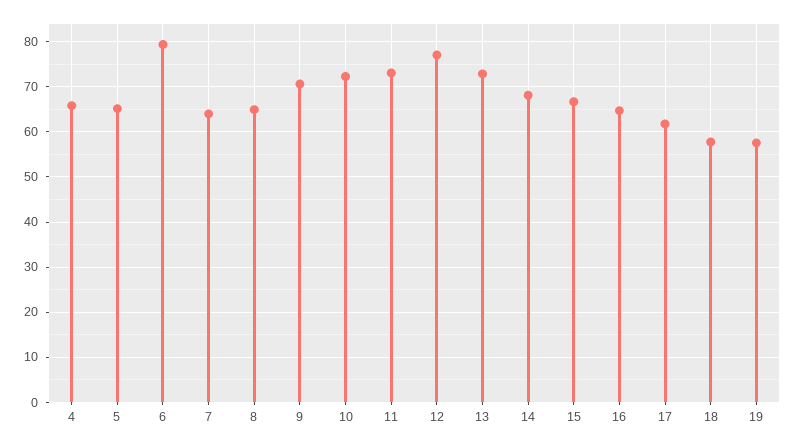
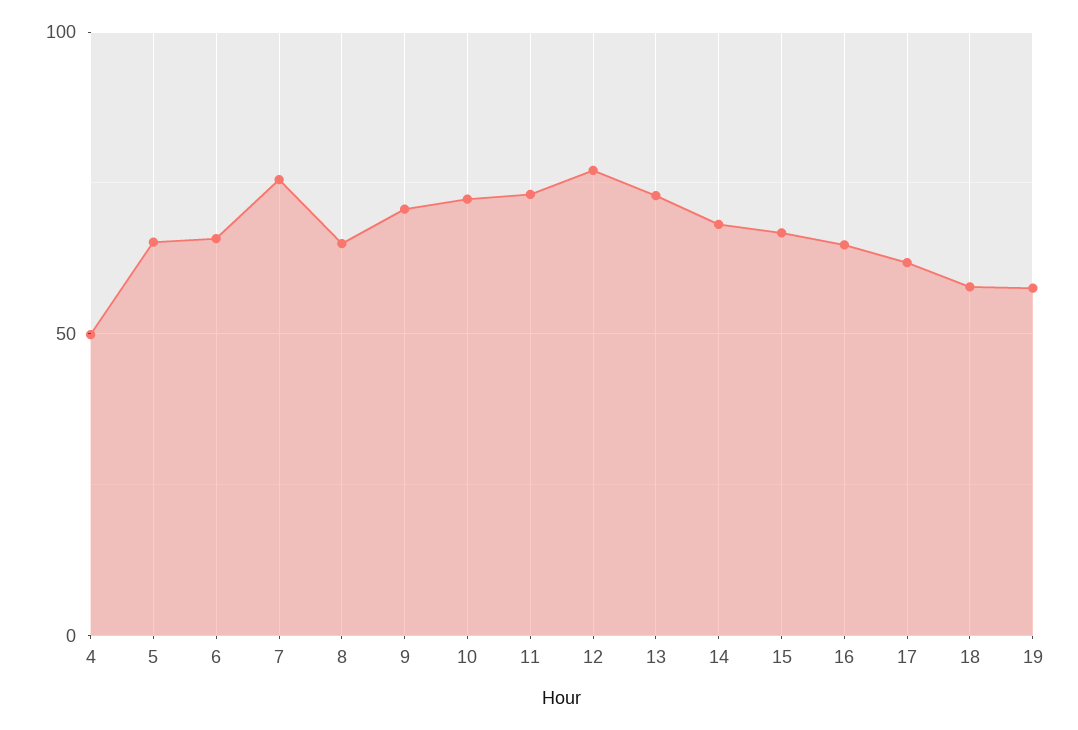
  {
-   "4": 66,
+   "4": 50,
    "5": 66,
-   "6": 80,
+   "6": 65,
-   "7": 64,
+   "7": 75,
    "8": 64,
    "9": 70,
    "10": 72,
    "11": 74,
    "12": 78,
    "13": 72,
    "14": 68,
    "15": 66,
    "16": 64,
    "17": 62,
    "18": 58,
    "19": 58
  }

